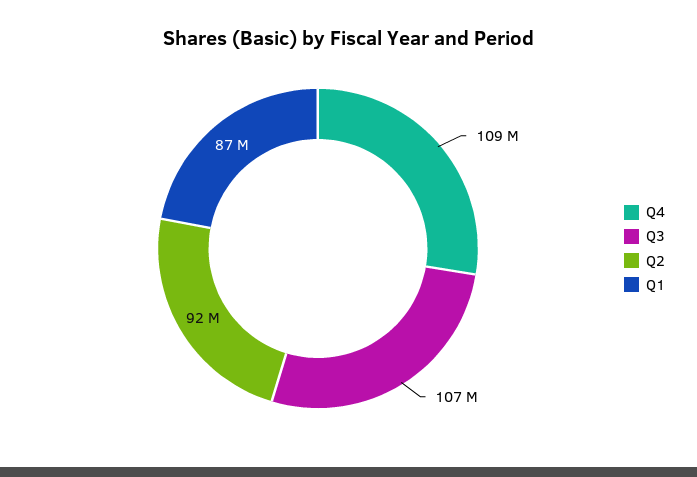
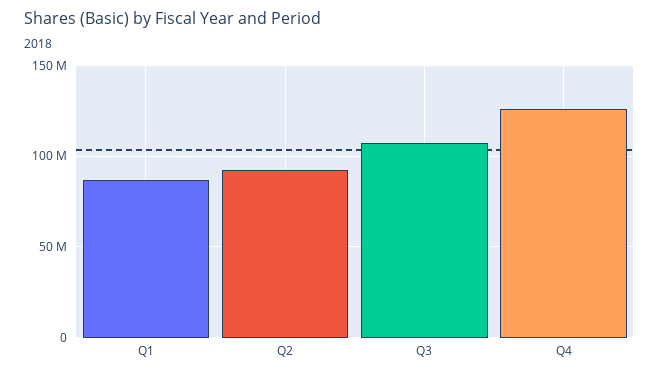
  {
-   "Q4": 109000000,
+   "Q4": 125000000,
    "Q3": 107000000,
    "Q2": 92000000,
    "Q1": 87000000
  }

